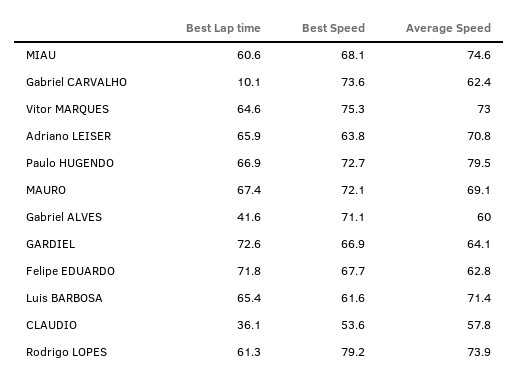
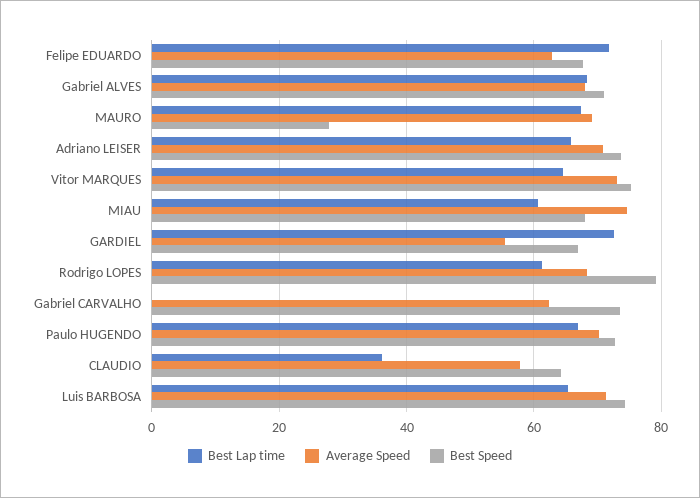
  {
    "Best Lap time": {
      "MIAU": 60.6,
-     "Gabriel CARVALHO": 10.1,
+     "Gabriel CARVALHO": 0,
      "Vitor MARQUES": 64.6,
      "Adriano LEISER": 65.9,
      "Paulo HUGENDO": 66.9,
      "MAURO": 67.4,
-     "Gabriel ALVES": 41.6,
+     "Gabriel ALVES": 68,
      "GARDIEL": 72.6,
      "Felipe EDUARDO": 71.8,
      "Luis BARBOSA": 65.4,
      "CLAUDIO": 36.1,
      "Rodrigo LOPES": 61.3
    },
    "Best Speed": {
      "MIAU": 68.1,
      "Gabriel CARVALHO": 73.6,
      "Vitor MARQUES": 75.3,
-     "Adriano LEISER": 63.8,
+     "Adriano LEISER": 74,
      "Paulo HUGENDO": 72.7,
-     "MAURO": 72.1,
+     "MAURO": 28,
      "Gabriel ALVES": 71.1,
      "GARDIEL": 66.9,
      "Felipe EDUARDO": 67.7,
-     "Luis BARBOSA": 61.6,
+     "Luis BARBOSA": 74,
-     "CLAUDIO": 53.6,
+     "CLAUDIO": 64,
      "Rodrigo LOPES": 79.2
    },
    "Average Speed": {
      "MIAU": 74.6,
      "Gabriel CARVALHO": 62.4,
      "Vitor MARQUES": 73,
      "Adriano LEISER": 70.8,
-     "Paulo HUGENDO": 79.5,
+     "Paulo HUGENDO": 70,
      "MAURO": 69.1,
-     "Gabriel ALVES": 60,
+     "Gabriel ALVES": 68,
-     "GARDIEL": 64.1,
+     "GARDIEL": 56,
      "Felipe EDUARDO": 62.8,
      "Luis BARBOSA": 71.4,
      "CLAUDIO": 57.8,
-     "Rodrigo LOPES": 73.9
+     "Rodrigo LOPES": 68
    }
  }

